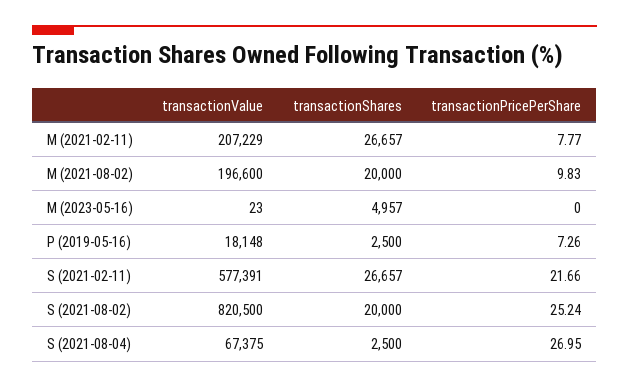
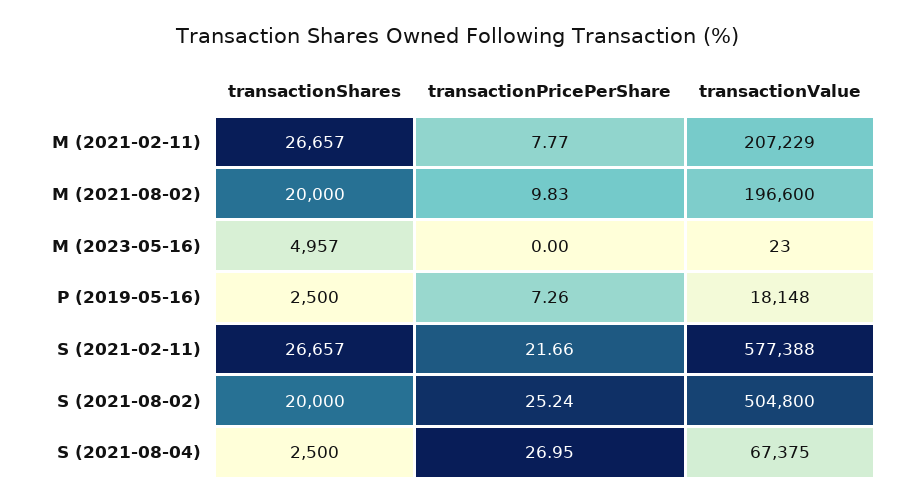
  {
    "transactionValue": {
      "M (2021-02-11)": 207229,
      "M (2021-08-02)": 196600,
      "M (2023-05-16)": 23,
      "P (2019-05-16)": 18148,
-     "S (2021-02-11)": 577391,
+     "S (2021-02-11)": 577388,
-     "S (2021-08-02)": 820500,
+     "S (2021-08-02)": 504800,
      "S (2021-08-04)": 67375
    },
    "transactionShares": {
      "M (2021-02-11)": 26657,
      "M (2021-08-02)": 20000,
      "M (2023-05-16)": 4957,
      "P (2019-05-16)": 2500,
      "S (2021-02-11)": 26657,
      "S (2021-08-02)": 20000,
      "S (2021-08-04)": 2500
    },
    "transactionPricePerShare": {
      "M (2021-02-11)": 7.77,
      "M (2021-08-02)": 9.83,
      "M (2023-05-16)": 0,
      "P (2019-05-16)": 7.26,
      "S (2021-02-11)": 21.66,
      "S (2021-08-02)": 25.24,
      "S (2021-08-04)": 26.95
    }
  }

